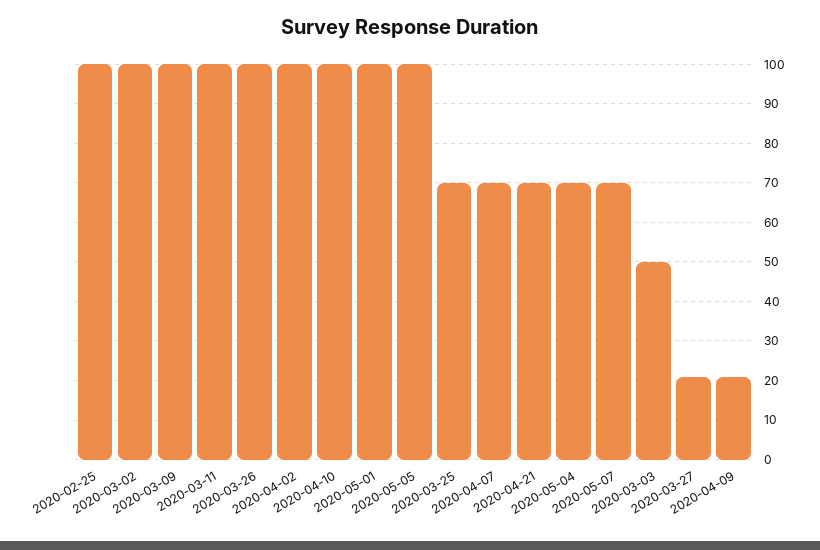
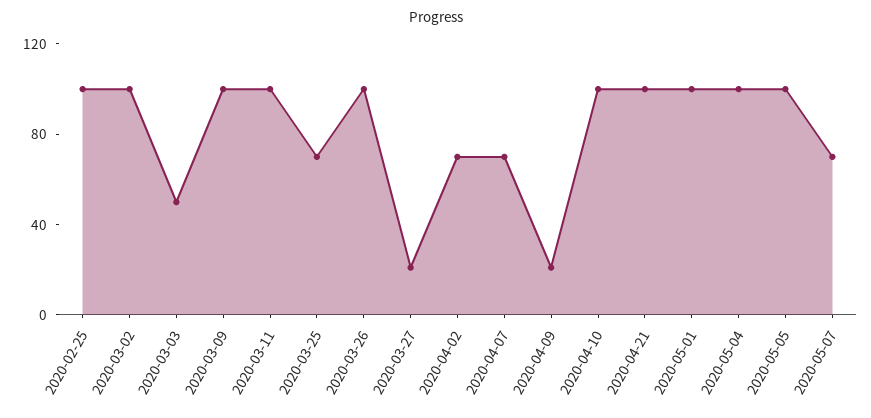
  {
    "2020-02-25": 100,
    "2020-03-02": 100,
    "2020-03-09": 100,
    "2020-03-11": 100,
    "2020-03-26": 100,
-   "2020-04-02": 100,
+   "2020-04-02": 70,
    "2020-04-10": 100,
    "2020-05-01": 100,
    "2020-05-05": 100,
    "2020-03-25": 70,
    "2020-04-07": 70,
-   "2020-04-21": 70,
+   "2020-04-21": 100,
-   "2020-05-04": 70,
+   "2020-05-04": 100,
    "2020-05-07": 70,
    "2020-03-03": 50,
    "2020-03-27": 20,
    "2020-04-09": 20
  }

